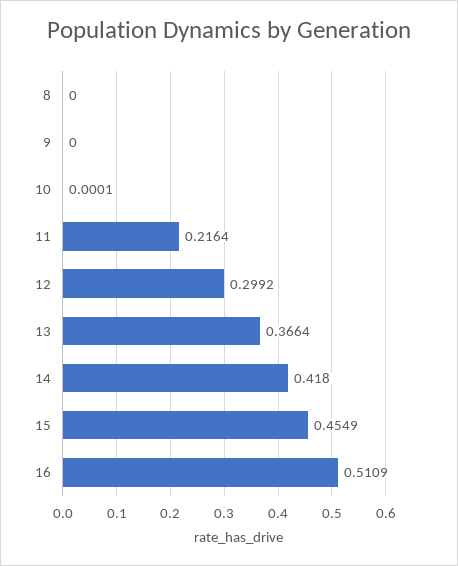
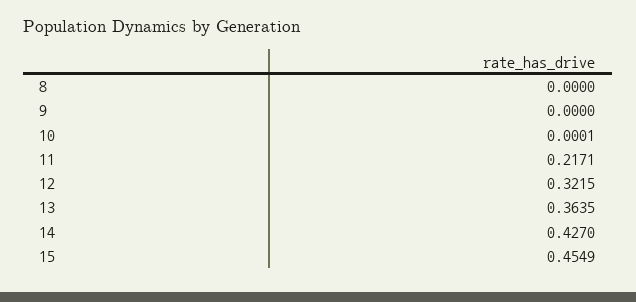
  {
    "8": 0,
    "9": 0,
    "10": 0.0001,
-   "11": 0.2164,
+   "11": 0.2171,
-   "12": 0.2992,
+   "12": 0.3215,
-   "13": 0.3664,
+   "13": 0.3635,
-   "14": 0.418,
+   "14": 0.427,
-   "15": 0.4549,
+   "15": 0.4549
-   "16": 0.5109
  }

